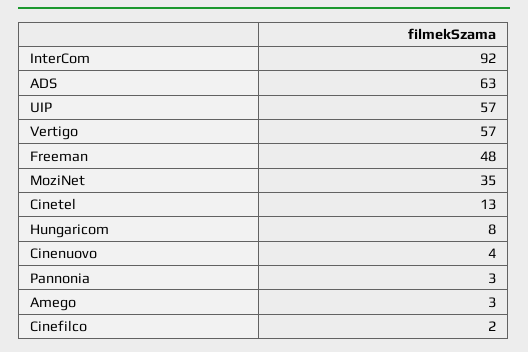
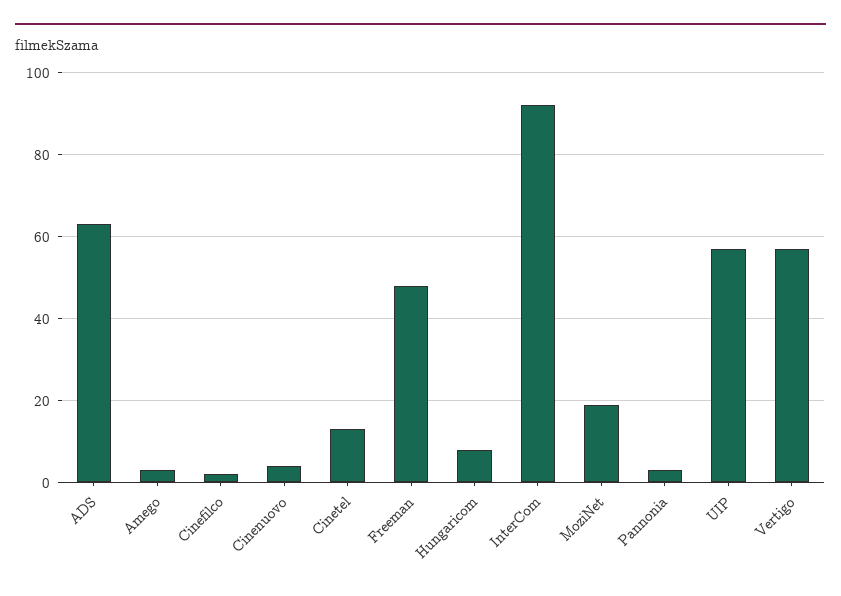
  {
    "InterCom": 92,
    "ADS": 63,
    "UIP": 57,
    "Vertigo": 57,
    "Freeman": 48,
-   "MoziNet": 35,
+   "MoziNet": 20,
    "Cinetel": 13,
    "Hungaricom": 8,
    "Cinenuovo": 4,
    "Pannonia": 3,
    "Amego": 3,
    "Cinefilco": 2
  }

